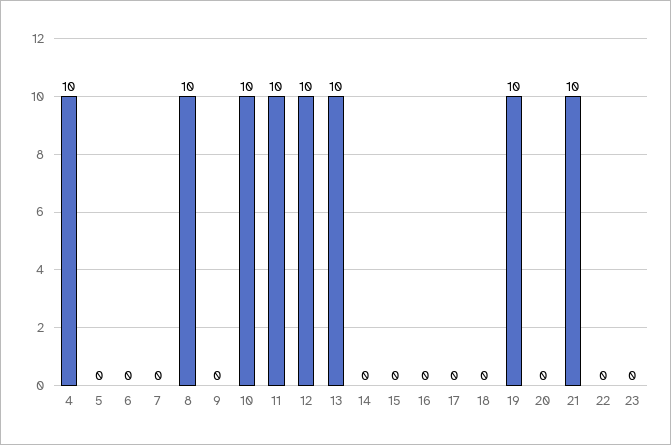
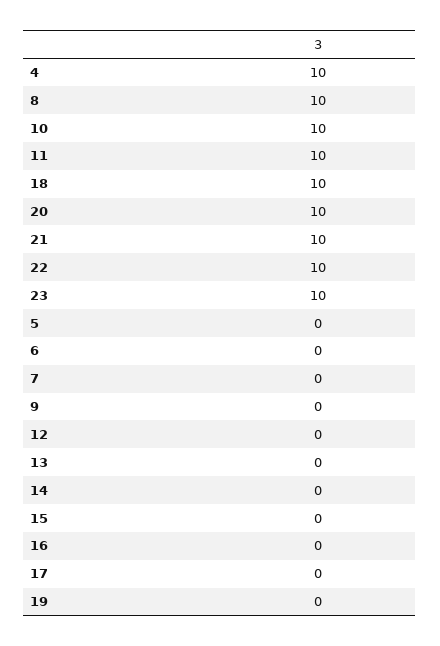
  {
    "4": 10,
    "5": 0,
    "6": 0,
    "7": 0,
    "8": 10,
    "9": 0,
    "10": 10,
    "11": 10,
-   "12": 10,
+   "12": 0,
-   "13": 10,
+   "13": 0,
    "14": 0,
    "15": 0,
    "16": 0,
    "17": 0,
-   "18": 0,
+   "18": 10,
-   "19": 10,
+   "19": 0,
-   "20": 0,
+   "20": 10,
    "21": 10,
-   "22": 0,
+   "22": 10,
-   "23": 0
+   "23": 10
  }

